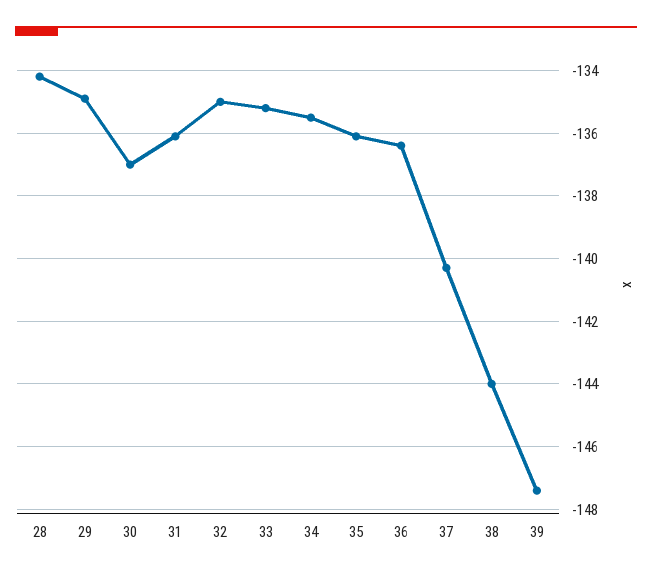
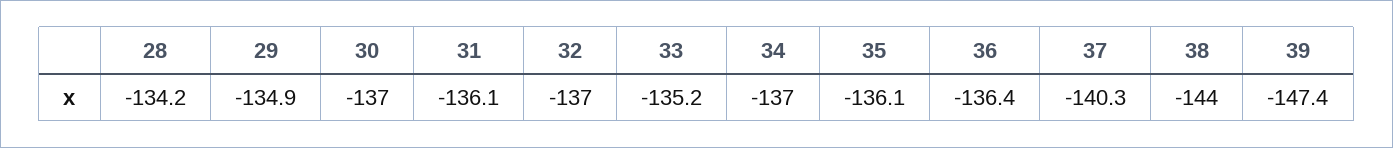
  {
    "28": -134.2,
    "29": -134.9,
    "30": -137,
    "31": -136.1,
-   "32": -135,
+   "32": -137,
    "33": -135.2,
-   "34": -135.5,
+   "34": -137,
    "35": -136.1,
    "36": -136.4,
    "37": -140.3,
    "38": -144,
    "39": -147.4
  }

